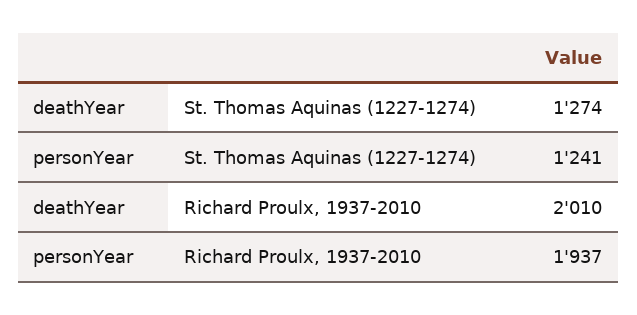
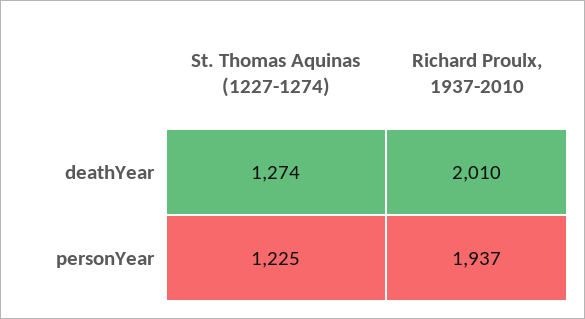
  {
    "deathYear": {
      "St. Thomas Aquinas (1227-1274)": 1274,
      "Richard Proulx, 1937-2010": 2010
    },
    "personYear": {
-     "St. Thomas Aquinas (1227-1274)": 1241,
+     "St. Thomas Aquinas (1227-1274)": 1225,
      "Richard Proulx, 1937-2010": 1937
    }
  }

